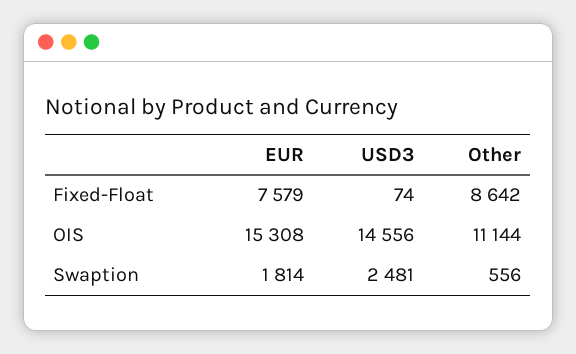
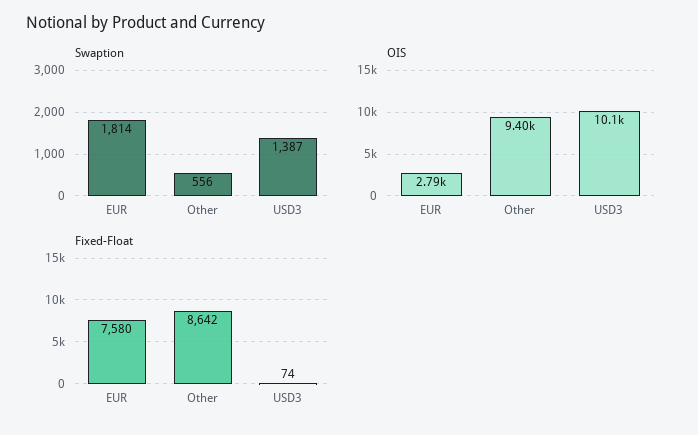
  {
    "Fixed-Float": {
-     "EUR": 7579,
+     "EUR": 7580,
      "USD3": 74,
      "Other": 8642
    },
    "OIS": {
-     "EUR": 15308,
+     "EUR": 2790,
-     "USD3": 14556,
+     "USD3": 10100,
-     "Other": 11144
+     "Other": 9400
    },
    "Swaption": {
      "EUR": 1814,
-     "USD3": 2481,
+     "USD3": 1387,
      "Other": 556
    }
  }

